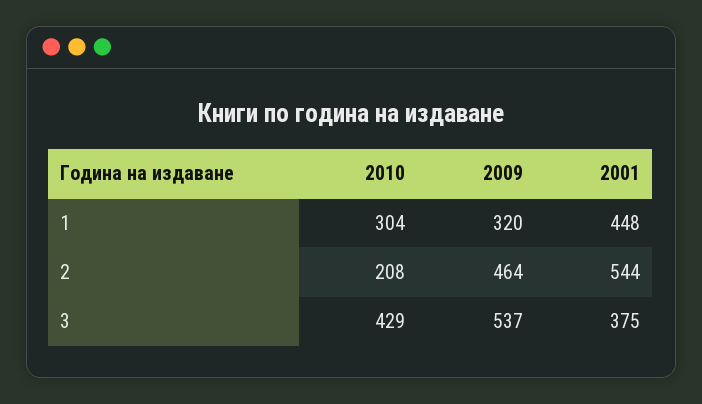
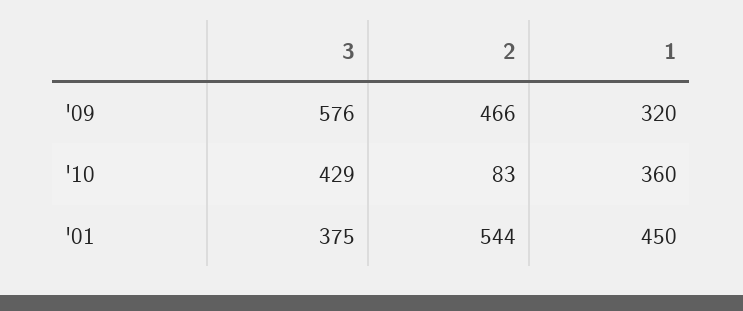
  {
    "2010": {
-     "1": 304,
+     "1": 360,
-     "2": 208,
+     "2": 83,
      "3": 429
    },
    "2009": {
      "1": 320,
-     "2": 464,
+     "2": 466,
-     "3": 537
+     "3": 576
    },
    "2001": {
-     "1": 448,
+     "1": 450,
      "2": 544,
      "3": 375
    }
  }

